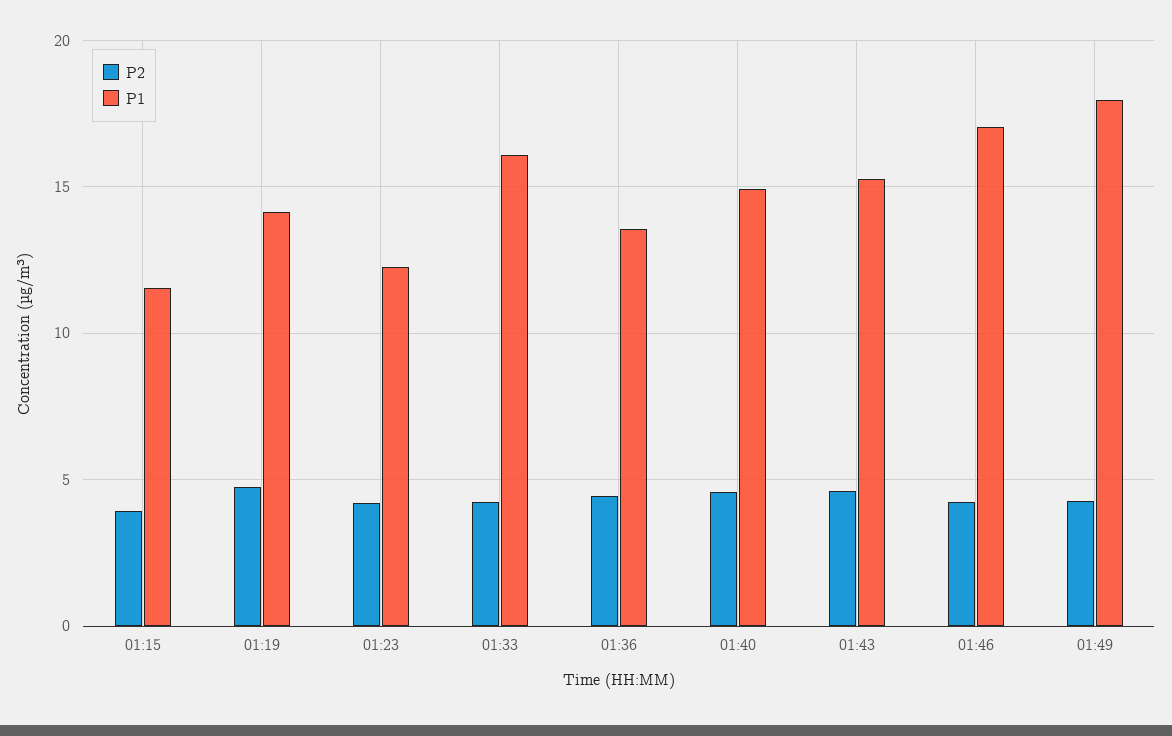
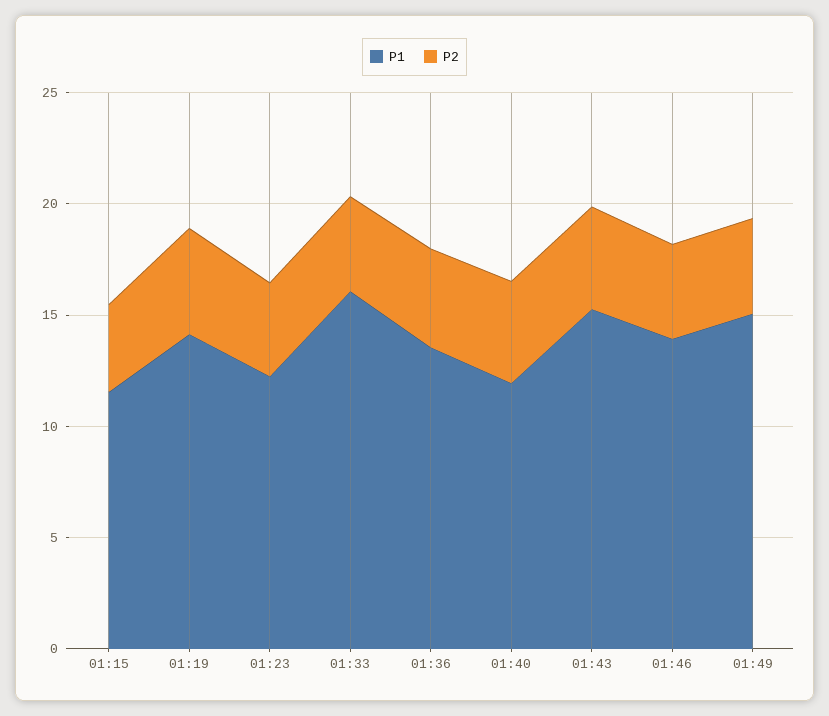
  {
    "P2": {
      "01:15": 4,
      "01:19": 5,
      "01:23": 4,
      "01:33": 4.5,
      "01:36": 4.5,
      "01:40": 4.5,
      "01:43": 4.5,
      "01:46": 4.5,
      "01:49": 4.5
    },
    "P1": {
      "01:15": 11.5,
      "01:19": 14,
      "01:23": 12.5,
      "01:33": 16,
      "01:36": 13.5,
-     "01:40": 15,
+     "01:40": 12,
      "01:43": 15.5,
-     "01:46": 17,
+     "01:46": 14,
-     "01:49": 18
+     "01:49": 15
    }
  }

